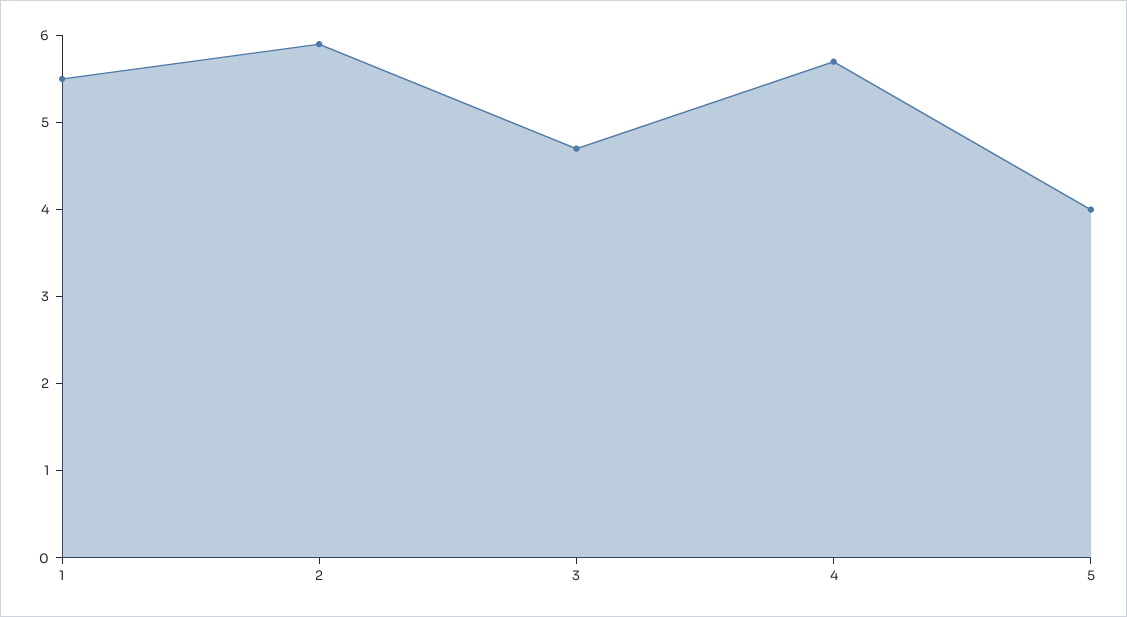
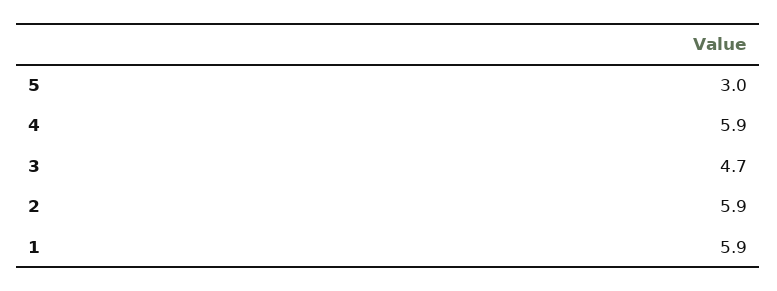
  {
-   "1": 5.5,
+   "1": 5.9,
    "2": 5.9,
    "3": 4.7,
-   "4": 5.7,
+   "4": 5.9,
-   "5": 4
+   "5": 3
  }

